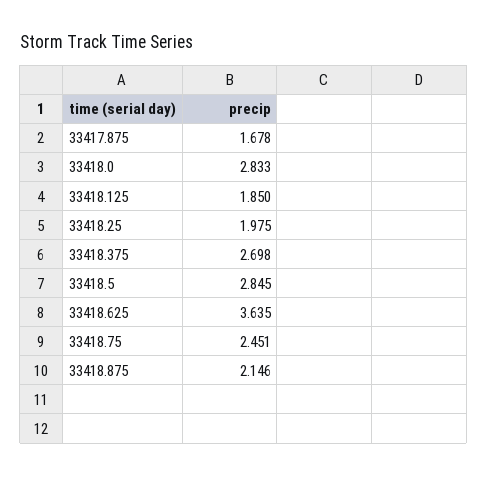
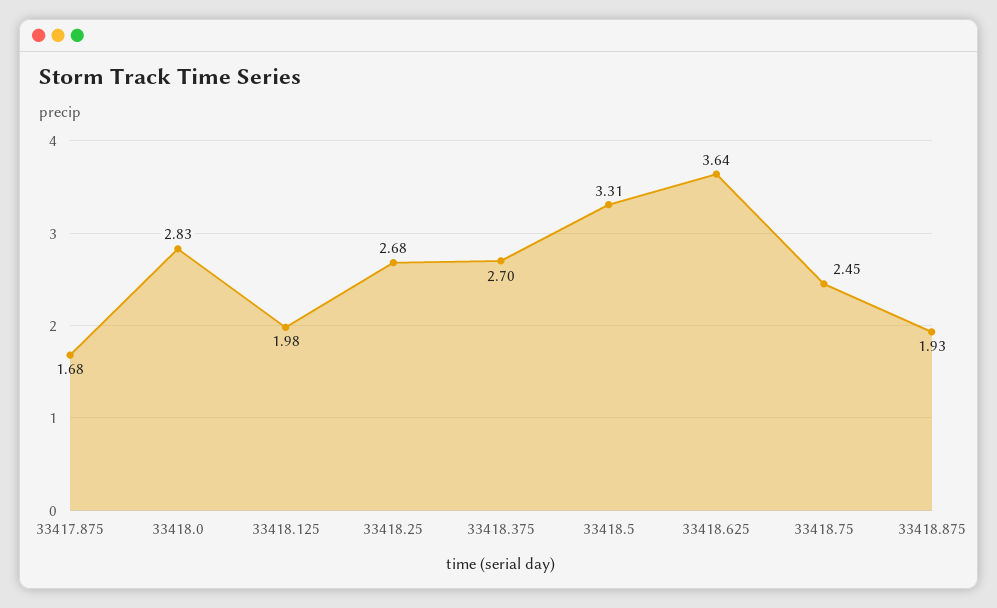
  {
    "33417.875": 1.678,
    "33418.0": 2.833,
-   "33418.125": 1.85,
+   "33418.125": 1.98,
-   "33418.25": 1.975,
+   "33418.25": 2.68,
    "33418.375": 2.698,
-   "33418.5": 2.845,
+   "33418.5": 3.31,
    "33418.625": 3.635,
    "33418.75": 2.451,
-   "33418.875": 2.146
+   "33418.875": 1.93
  }

